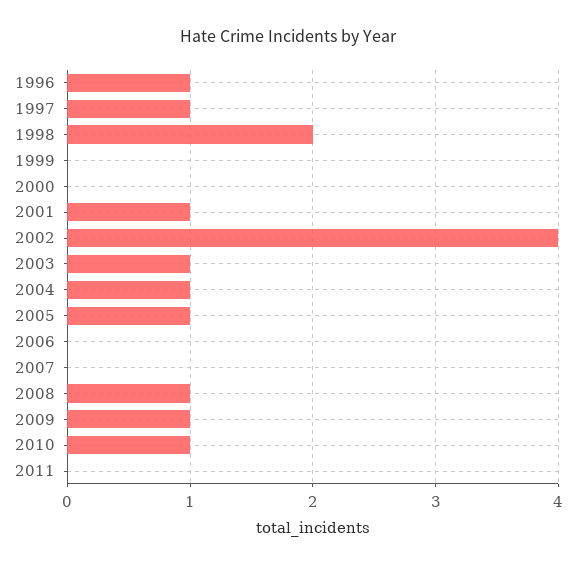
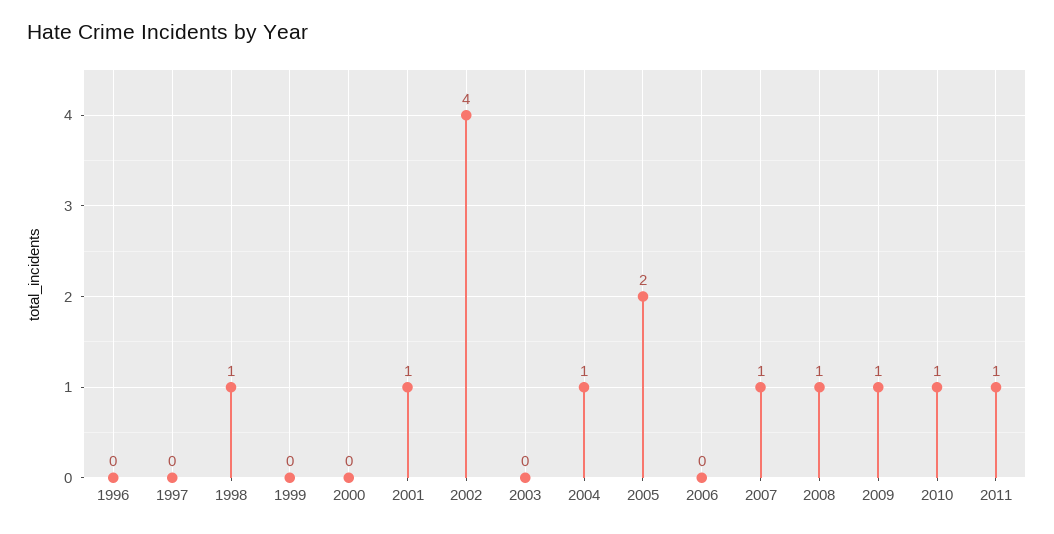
  {
-   "1996": 1,
+   "1996": 0,
-   "1997": 1,
+   "1997": 0,
-   "1998": 2,
+   "1998": 1,
    "1999": 0,
    "2000": 0,
    "2001": 1,
    "2002": 4,
-   "2003": 1,
+   "2003": 0,
    "2004": 1,
-   "2005": 1,
+   "2005": 2,
    "2006": 0,
-   "2007": 0,
+   "2007": 1,
    "2008": 1,
    "2009": 1,
    "2010": 1,
-   "2011": 0
+   "2011": 1
  }

